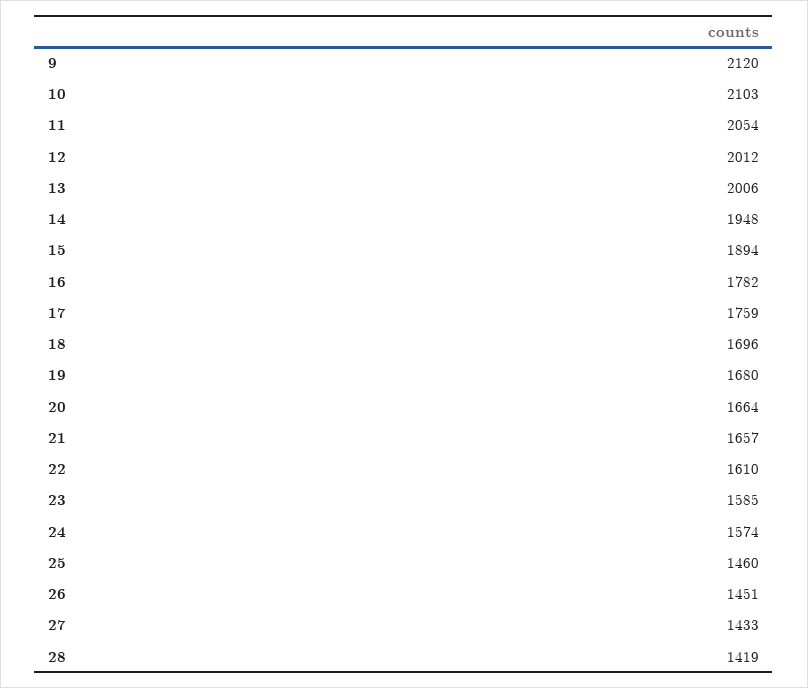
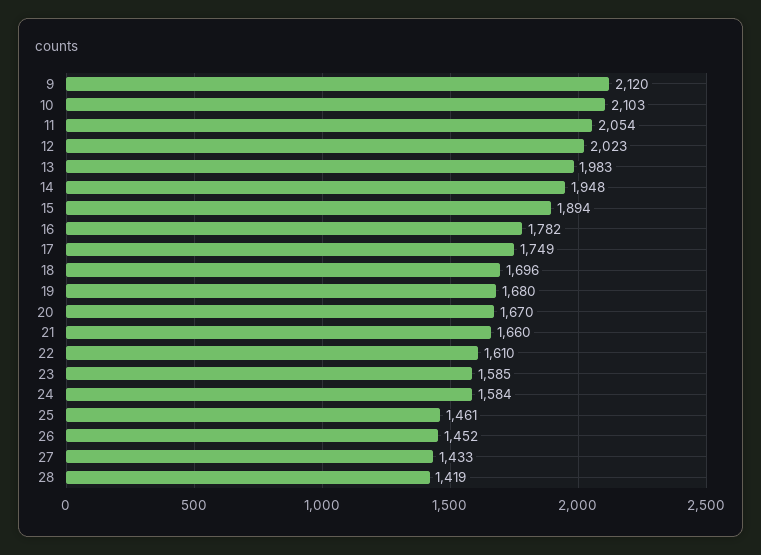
  {
    "9": 2120,
    "10": 2103,
    "11": 2054,
-   "12": 2012,
+   "12": 2023,
-   "13": 2006,
+   "13": 1983,
    "14": 1948,
    "15": 1894,
    "16": 1782,
-   "17": 1759,
+   "17": 1749,
    "18": 1696,
    "19": 1680,
-   "20": 1664,
+   "20": 1670,
-   "21": 1657,
+   "21": 1660,
    "22": 1610,
    "23": 1585,
-   "24": 1574,
+   "24": 1584,
-   "25": 1460,
+   "25": 1461,
-   "26": 1451,
+   "26": 1452,
    "27": 1433,
    "28": 1419
  }

